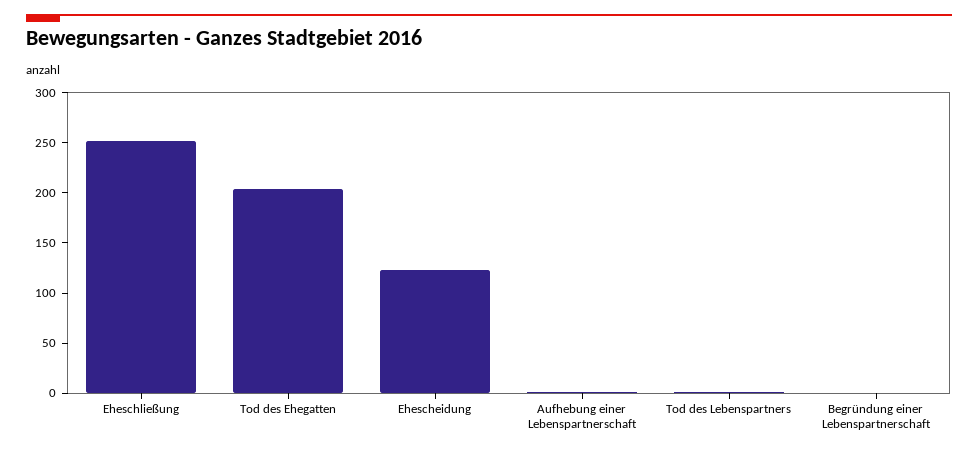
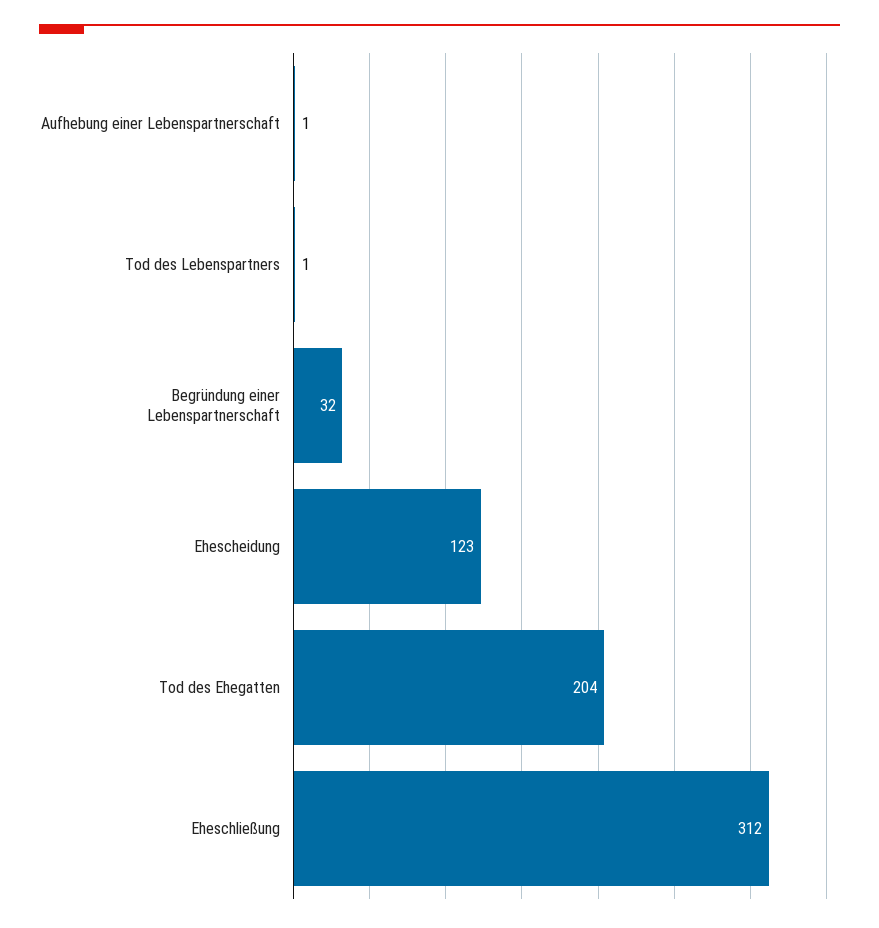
  {
-   "Eheschließung": 250,
+   "Eheschließung": 312,
    "Tod des Ehegatten": 204,
    "Ehescheidung": 123,
    "Aufhebung einer Lebenspartnerschaft": 1,
    "Tod des Lebenspartners": 1,
-   "Begründung einer Lebenspartnerschaft": 0
+   "Begründung einer Lebenspartnerschaft": 32
  }

